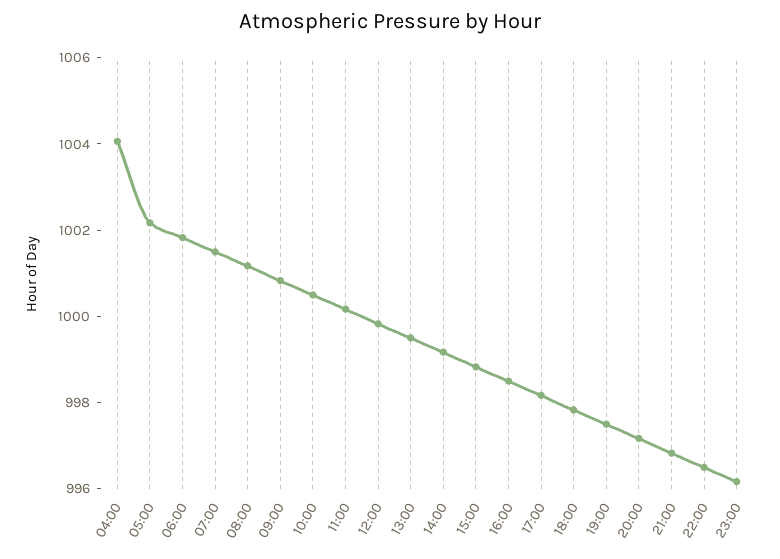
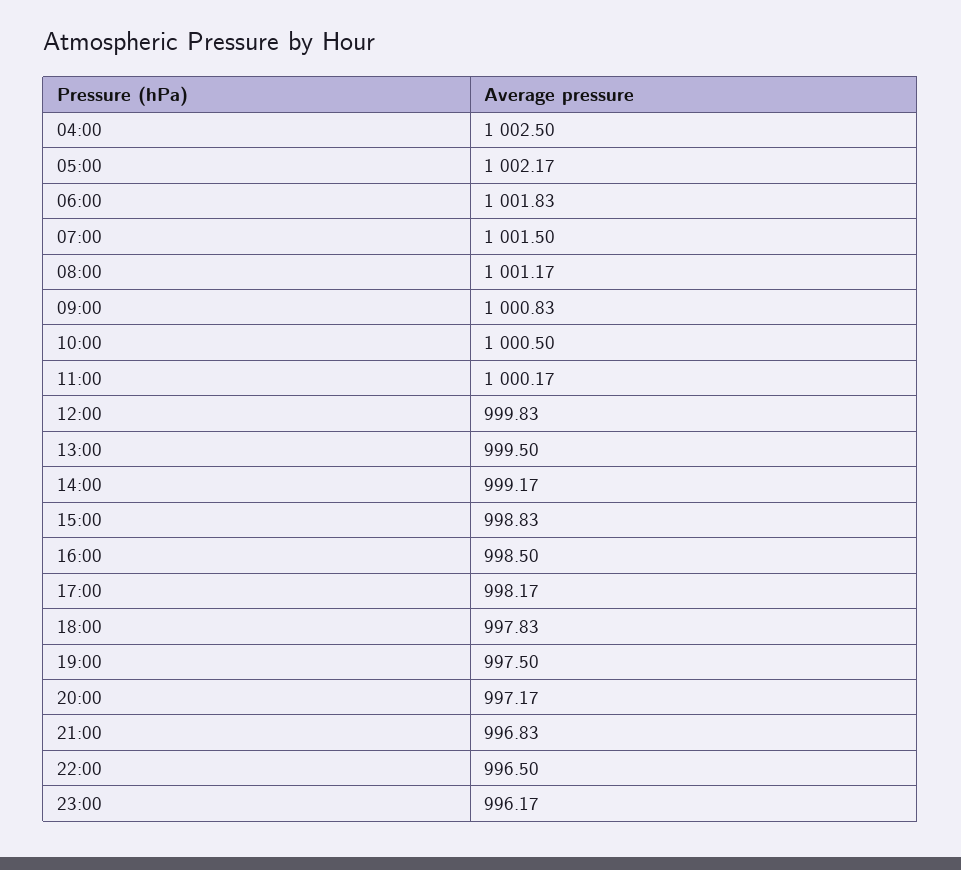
  {
-   "04:00": 1004,
+   "04:00": 1002.5,
    "05:00": 1002.17,
    "06:00": 1001.83,
    "07:00": 1001.5,
    "08:00": 1001.17,
    "09:00": 1000.83,
    "10:00": 1000.5,
    "11:00": 1000.17,
    "12:00": 999.83,
    "13:00": 999.5,
    "14:00": 999.17,
    "15:00": 998.83,
    "16:00": 998.5,
    "17:00": 998.17,
    "18:00": 997.83,
    "19:00": 997.5,
    "20:00": 997.17,
    "21:00": 996.83,
    "22:00": 996.5,
    "23:00": 996.17
  }

